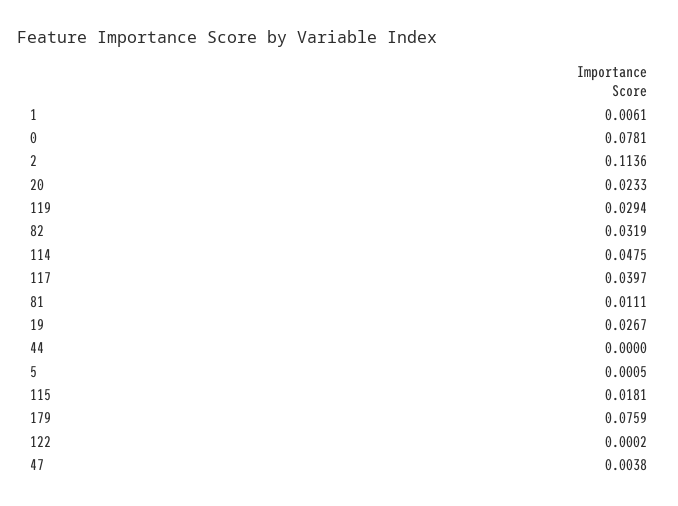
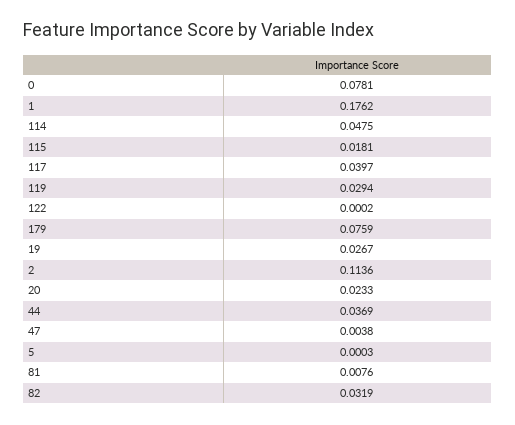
  {
-   "1": 0.0061,
+   "1": 0.1762,
    "0": 0.0781,
    "2": 0.1136,
    "20": 0.0233,
    "119": 0.0294,
    "82": 0.0319,
    "114": 0.0475,
    "117": 0.0397,
-   "81": 0.0111,
+   "81": 0.0076,
    "19": 0.0267,
-   "44": 0,
+   "44": 0.0369,
-   "5": 0.0005,
+   "5": 0.0003,
    "115": 0.0181,
    "179": 0.0759,
    "122": 0.0002,
    "47": 0.0038
  }

